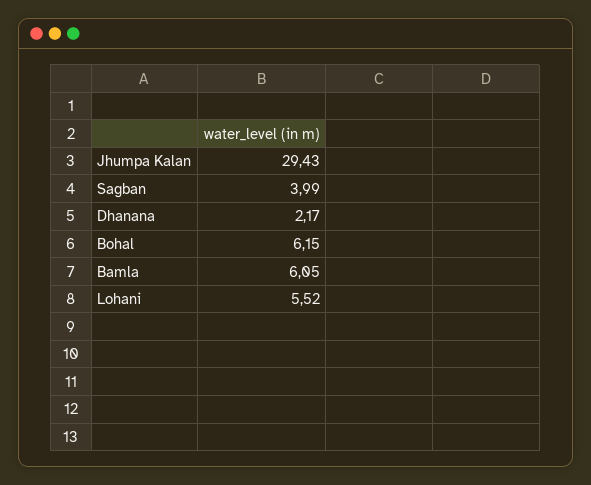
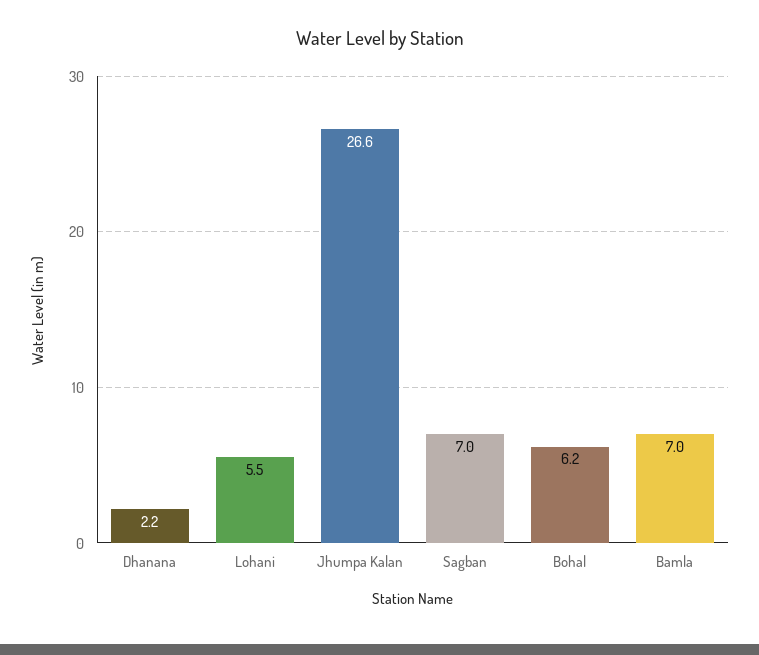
  {
-   "Jhumpa Kalan": 29.43,
+   "Jhumpa Kalan": 26.6,
-   "Sagban": 3.99,
+   "Sagban": 7,
    "Dhanana": 2.17,
    "Bohal": 6.15,
-   "Bamla": 6.05,
+   "Bamla": 7,
    "Lohani": 5.52
  }

